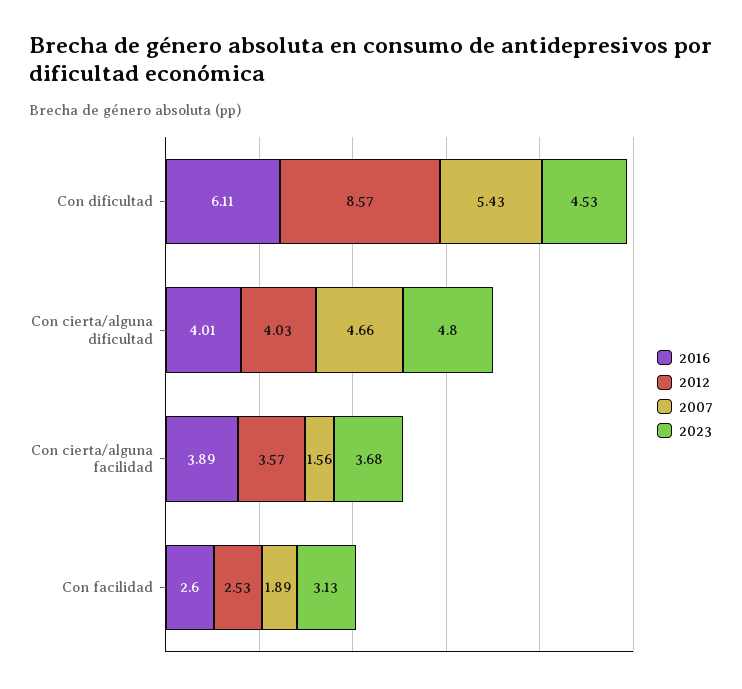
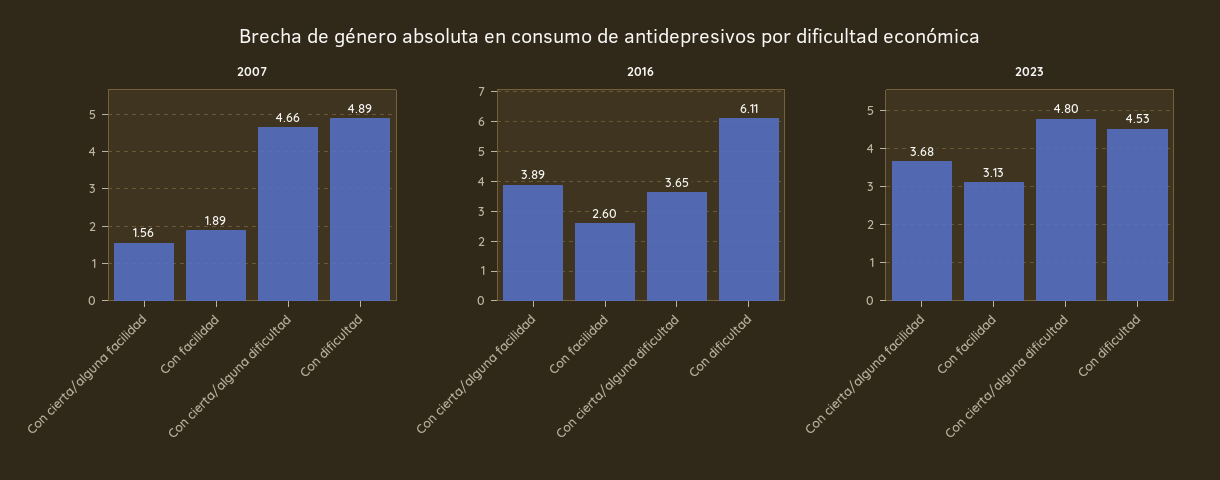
  {
    "2016": {
      "Con dificultad": 6.11,
-     "Con cierta/alguna dificultad": 4.01,
+     "Con cierta/alguna dificultad": 3.65,
      "Con cierta/alguna facilidad": 3.89,
      "Con facilidad": 2.6
    },
-   "2012": {
-     "Con dificultad": 8.57,
-     "Con cierta/alguna dificultad": 4.03,
-     "Con cierta/alguna facilidad": 3.57,
-     "Con facilidad": 2.53
-   },
    "2007": {
-     "Con dificultad": 5.43,
+     "Con dificultad": 4.89,
      "Con cierta/alguna dificultad": 4.66,
      "Con cierta/alguna facilidad": 1.56,
      "Con facilidad": 1.89
    },
    "2023": {
      "Con dificultad": 4.53,
      "Con cierta/alguna dificultad": 4.8,
      "Con cierta/alguna facilidad": 3.68,
      "Con facilidad": 3.13
    }
  }

